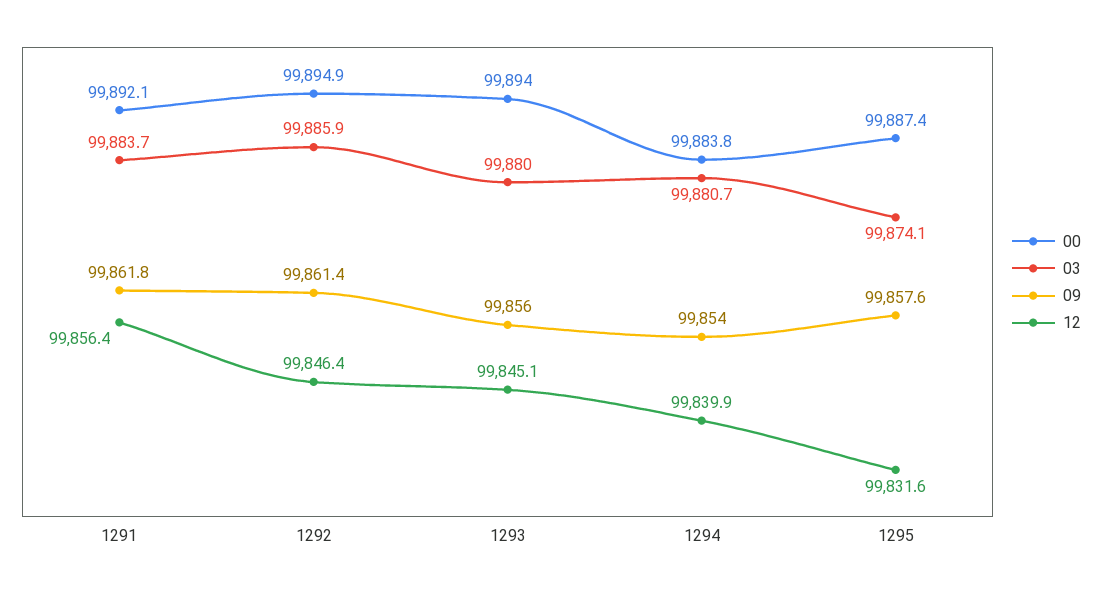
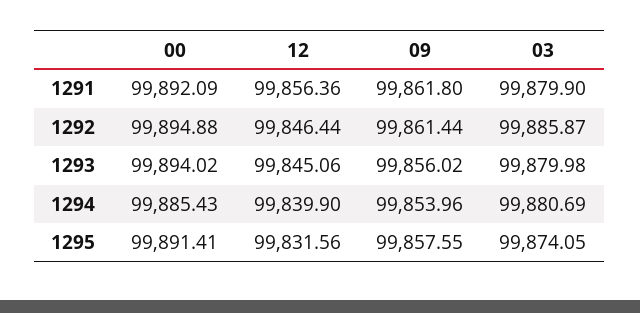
  {
    "00": {
      "1291": 99892.09,
      "1292": 99894.88,
      "1293": 99894.02,
-     "1294": 99883.8,
+     "1294": 99885.43,
-     "1295": 99887.4
+     "1295": 99891.41
    },
    "03": {
-     "1291": 99883.7,
+     "1291": 99879.9,
      "1292": 99885.87,
      "1293": 99879.98,
      "1294": 99880.69,
      "1295": 99874.05
    },
    "09": {
      "1291": 99861.8,
      "1292": 99861.44,
      "1293": 99856.02,
      "1294": 99853.96,
      "1295": 99857.55
    },
    "12": {
      "1291": 99856.36,
      "1292": 99846.44,
      "1293": 99845.06,
      "1294": 99839.9,
      "1295": 99831.56
    }
  }

